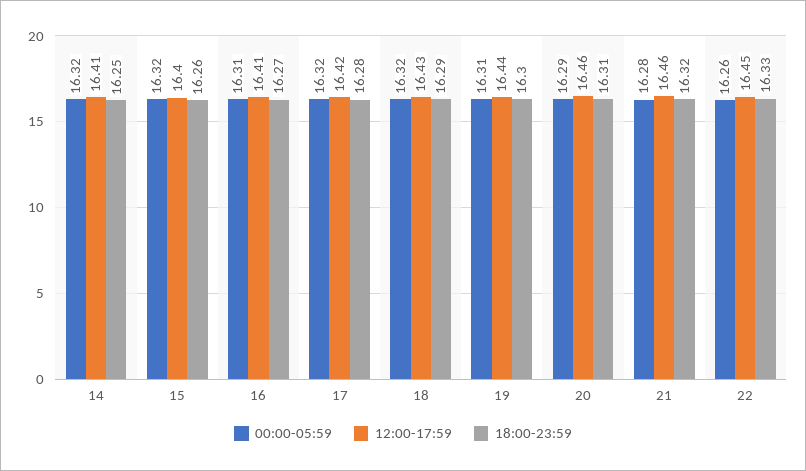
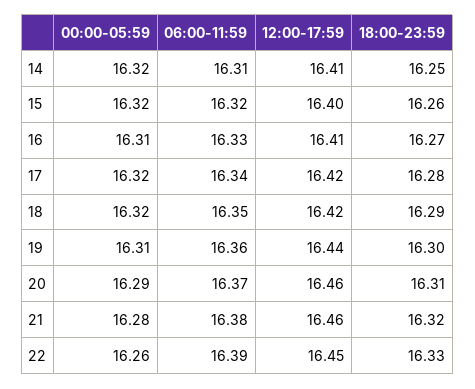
  {
    "00:00-05:59": {
      "14": 16.32,
      "15": 16.32,
      "16": 16.31,
      "17": 16.32,
      "18": 16.32,
      "19": 16.31,
      "20": 16.29,
      "21": 16.28,
      "22": 16.26
    },
    "12:00-17:59": {
      "14": 16.41,
      "15": 16.4,
      "16": 16.41,
      "17": 16.42,
-     "18": 16.43,
+     "18": 16.42,
      "19": 16.44,
      "20": 16.46,
      "21": 16.46,
      "22": 16.45
    },
    "18:00-23:59": {
      "14": 16.25,
      "15": 16.26,
      "16": 16.27,
      "17": 16.28,
      "18": 16.29,
      "19": 16.3,
      "20": 16.31,
      "21": 16.32,
      "22": 16.33
-   }
+   },
+   "06:00-11:59": {
+     "14": 16.31,
+     "15": 16.32,
+     "16": 16.33,
+     "17": 16.34,
+     "18": 16.35,
+     "19": 16.36,
+     "20": 16.37,
+     "21": 16.38,
+     "22": 16.39
+   }
  }

